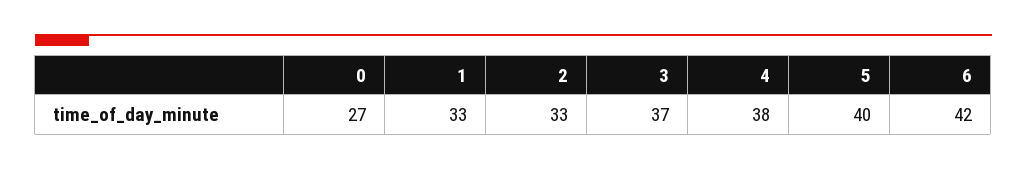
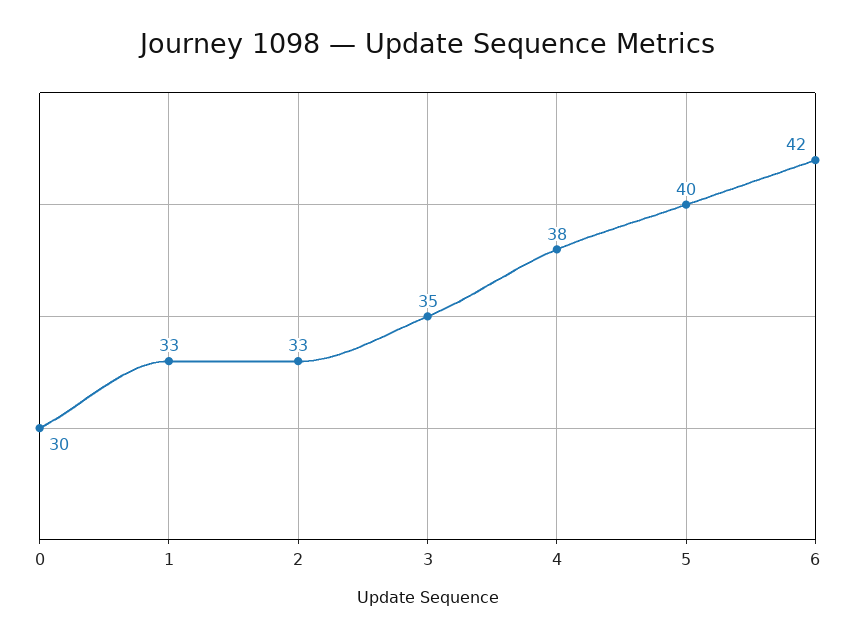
  {
-   "0": 27,
+   "0": 30,
    "1": 33,
    "2": 33,
-   "3": 37,
+   "3": 35,
    "4": 38,
    "5": 40,
    "6": 42
  }

